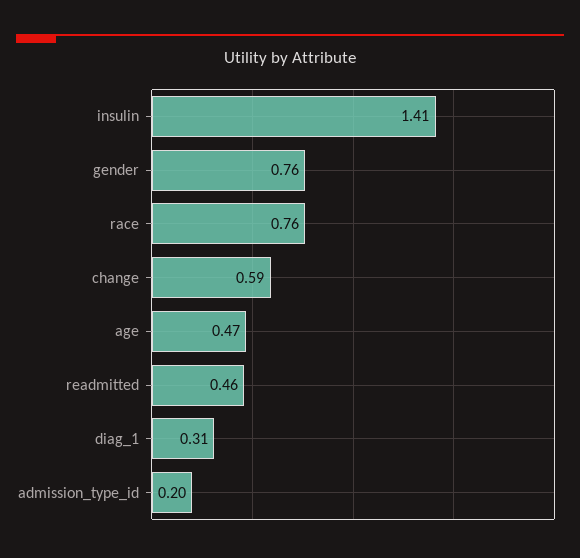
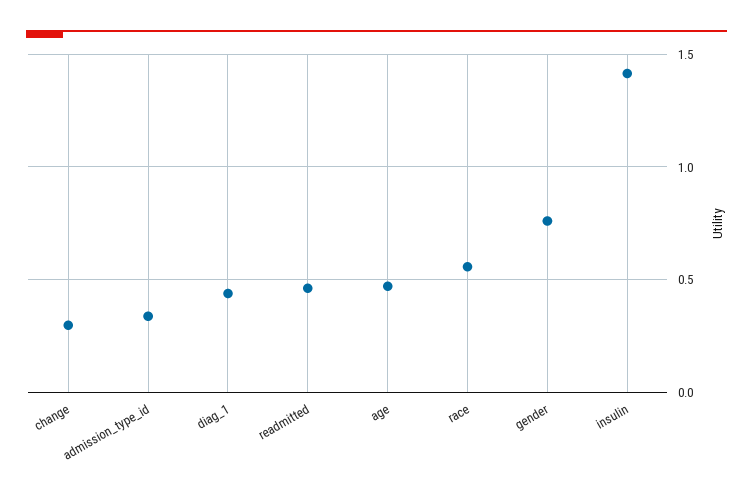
  {
    "insulin": 1.41,
    "gender": 0.76,
-   "race": 0.76,
+   "race": 0.55,
-   "change": 0.59,
+   "change": 0.3,
    "age": 0.47,
    "readmitted": 0.46,
-   "diag_1": 0.31,
+   "diag_1": 0.45,
-   "admission_type_id": 0.2
+   "admission_type_id": 0.35
  }

